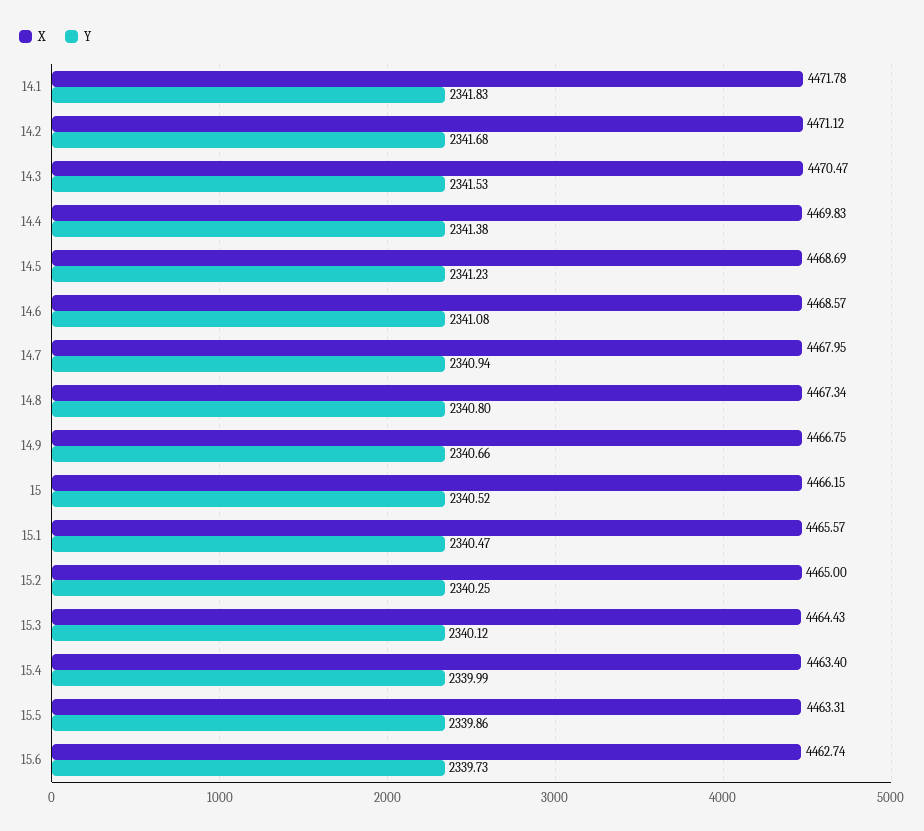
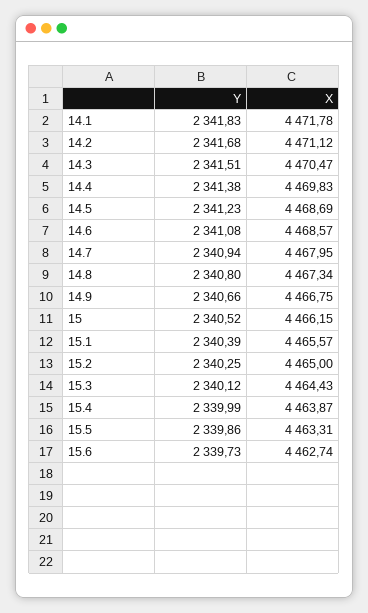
  {
    "X": {
      "14.1": 4471.78,
      "14.2": 4471.12,
      "14.3": 4470.47,
      "14.4": 4469.83,
      "14.5": 4468.69,
      "14.6": 4468.57,
      "14.7": 4467.95,
      "14.8": 4467.34,
      "14.9": 4466.75,
      "15": 4466.15,
      "15.1": 4465.57,
      "15.2": 4465,
      "15.3": 4464.43,
-     "15.4": 4463.4,
+     "15.4": 4463.87,
      "15.5": 4463.31,
      "15.6": 4462.74
    },
    "Y": {
      "14.1": 2341.83,
      "14.2": 2341.68,
-     "14.3": 2341.53,
+     "14.3": 2341.51,
      "14.4": 2341.38,
      "14.5": 2341.23,
      "14.6": 2341.08,
      "14.7": 2340.94,
      "14.8": 2340.8,
      "14.9": 2340.66,
      "15": 2340.52,
-     "15.1": 2340.47,
+     "15.1": 2340.39,
      "15.2": 2340.25,
      "15.3": 2340.12,
      "15.4": 2339.99,
      "15.5": 2339.86,
      "15.6": 2339.73
    }
  }

